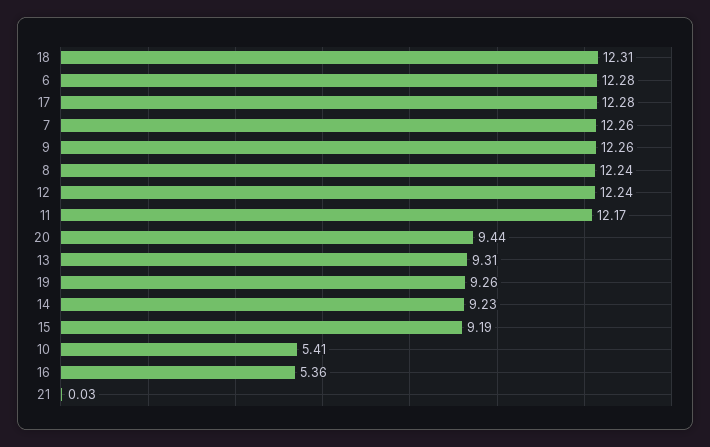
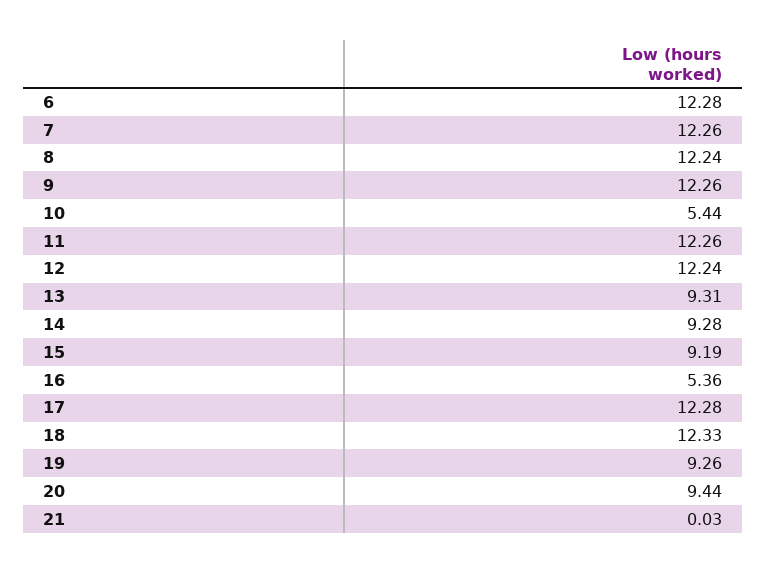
  {
-   "18": 12.31,
+   "18": 12.33,
    "6": 12.28,
    "17": 12.28,
    "7": 12.26,
    "9": 12.26,
    "8": 12.24,
    "12": 12.24,
-   "11": 12.17,
+   "11": 12.26,
    "20": 9.44,
    "13": 9.31,
    "19": 9.26,
-   "14": 9.23,
+   "14": 9.28,
    "15": 9.19,
-   "10": 5.41,
+   "10": 5.44,
    "16": 5.36,
    "21": 0.03
  }

